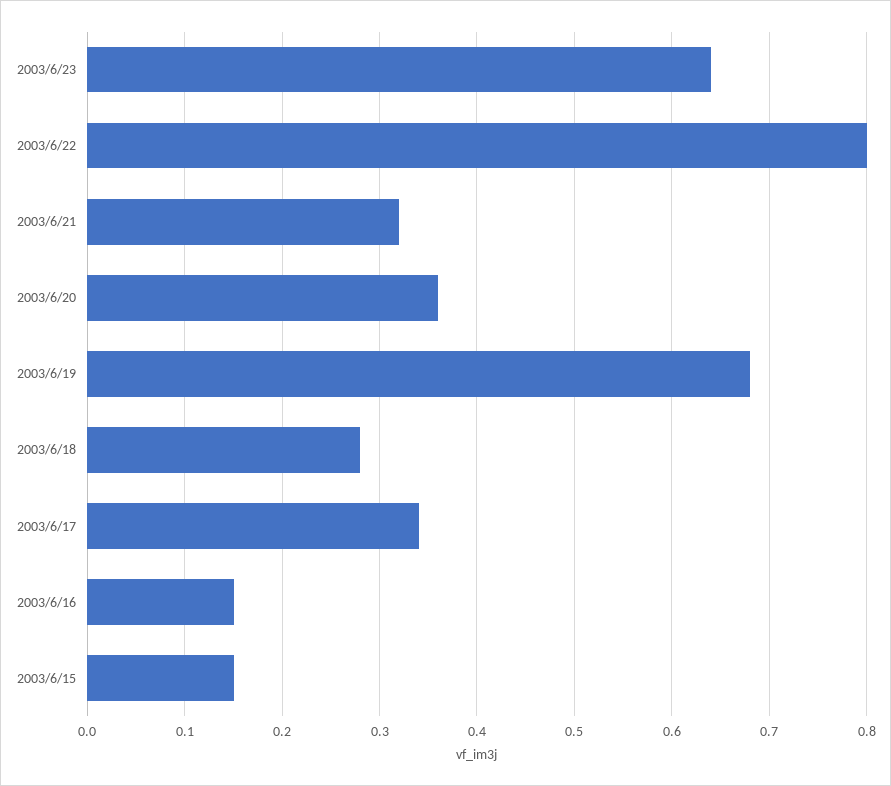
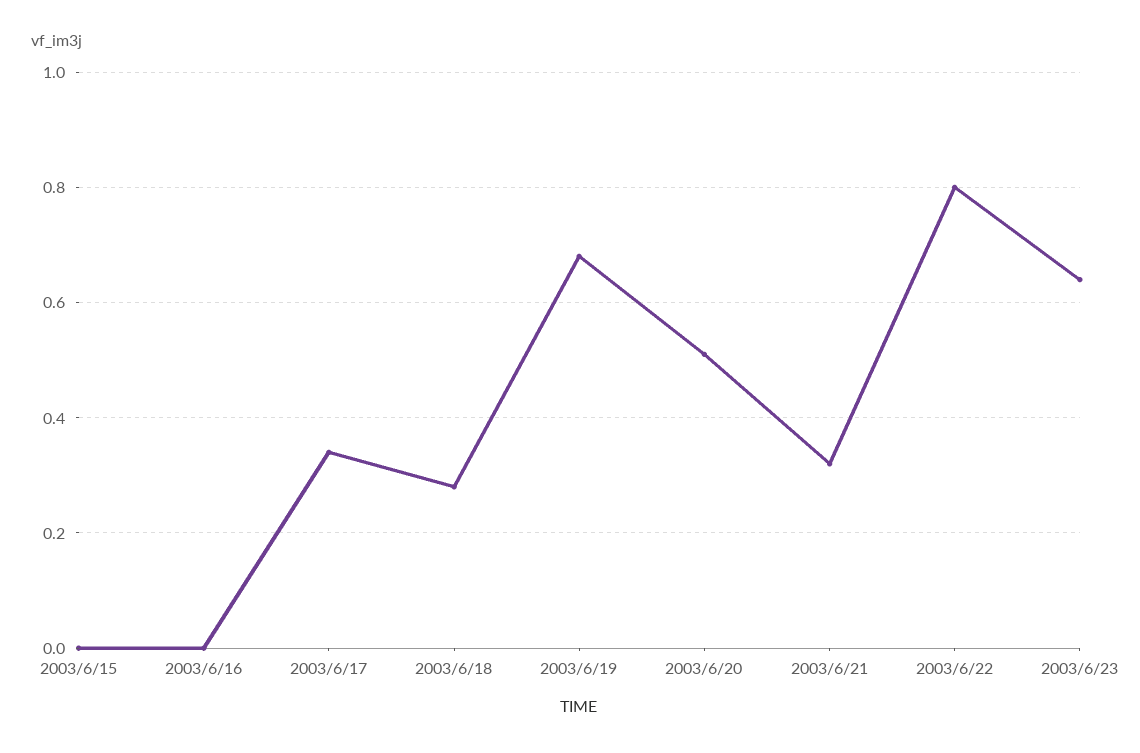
  {
    "2003/6/23": 0.64,
    "2003/6/22": 0.8,
    "2003/6/21": 0.32,
-   "2003/6/20": 0.36,
+   "2003/6/20": 0.5,
    "2003/6/19": 0.68,
    "2003/6/18": 0.28,
    "2003/6/17": 0.34,
-   "2003/6/16": 0.15,
+   "2003/6/16": 0,
-   "2003/6/15": 0.15
+   "2003/6/15": 0
  }

